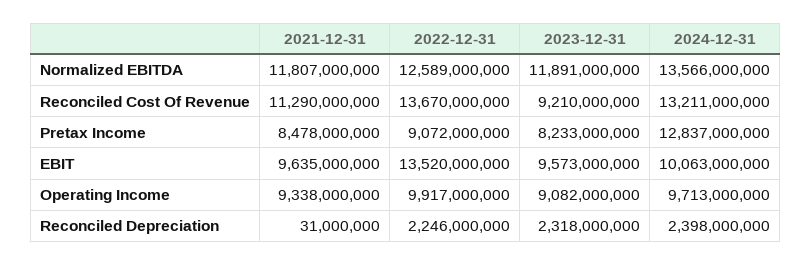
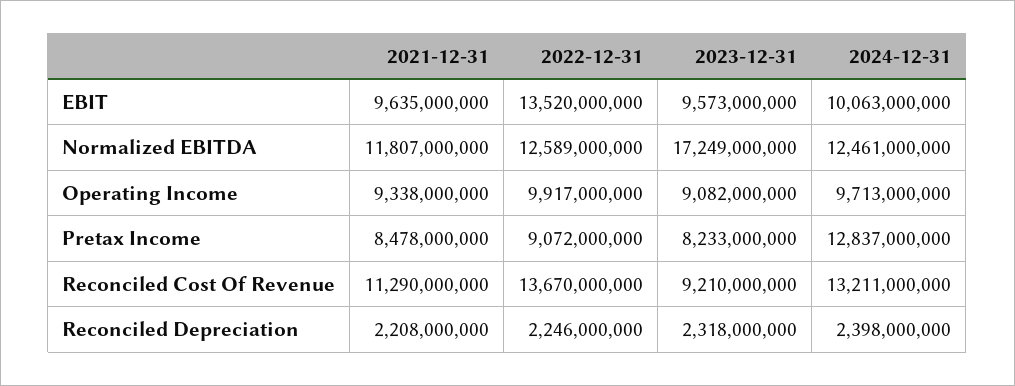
  {
    "2021-12-31": {
      "Normalized EBITDA": 11807000000,
      "Reconciled Cost Of Revenue": 11290000000,
      "Pretax Income": 8478000000,
      "EBIT": 9635000000,
      "Operating Income": 9338000000,
-     "Reconciled Depreciation": 31000000
+     "Reconciled Depreciation": 2208000000
    },
    "2022-12-31": {
      "Normalized EBITDA": 12589000000,
      "Reconciled Cost Of Revenue": 13670000000,
      "Pretax Income": 9072000000,
      "EBIT": 13520000000,
      "Operating Income": 9917000000,
      "Reconciled Depreciation": 2246000000
    },
    "2023-12-31": {
-     "Normalized EBITDA": 11891000000,
+     "Normalized EBITDA": 17249000000,
      "Reconciled Cost Of Revenue": 9210000000,
      "Pretax Income": 8233000000,
      "EBIT": 9573000000,
      "Operating Income": 9082000000,
      "Reconciled Depreciation": 2318000000
    },
    "2024-12-31": {
-     "Normalized EBITDA": 13566000000,
+     "Normalized EBITDA": 12461000000,
      "Reconciled Cost Of Revenue": 13211000000,
      "Pretax Income": 12837000000,
      "EBIT": 10063000000,
      "Operating Income": 9713000000,
      "Reconciled Depreciation": 2398000000
    }
  }

